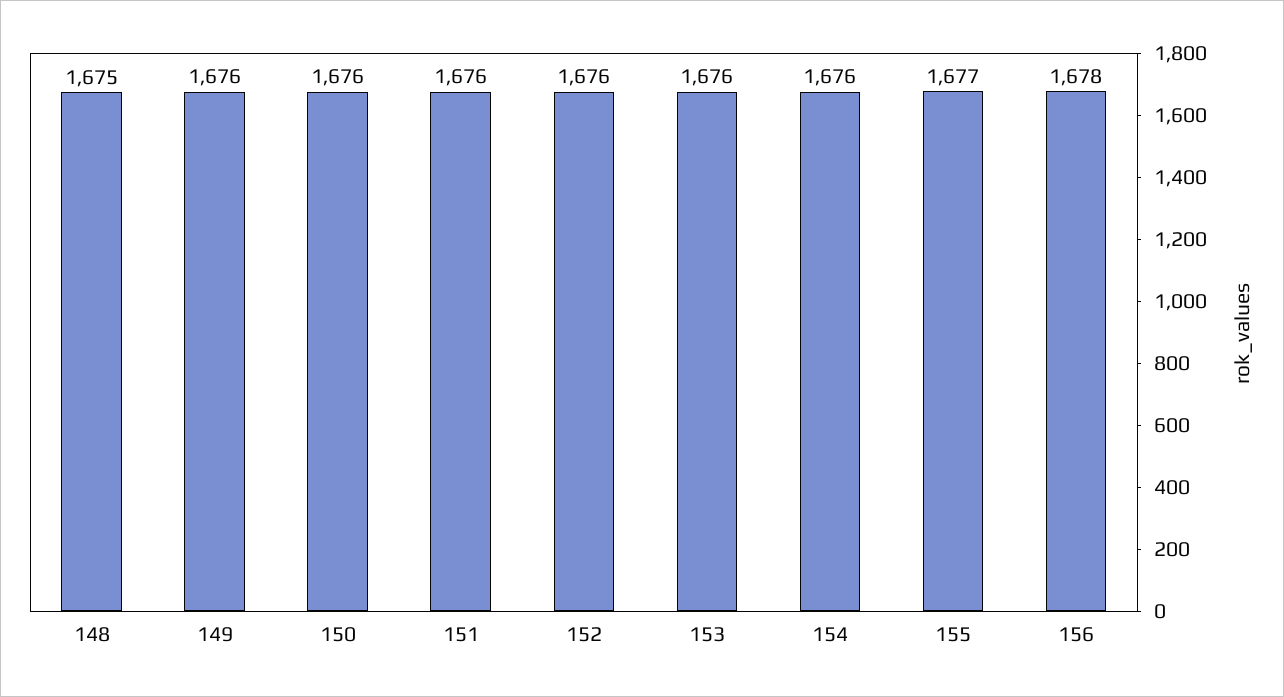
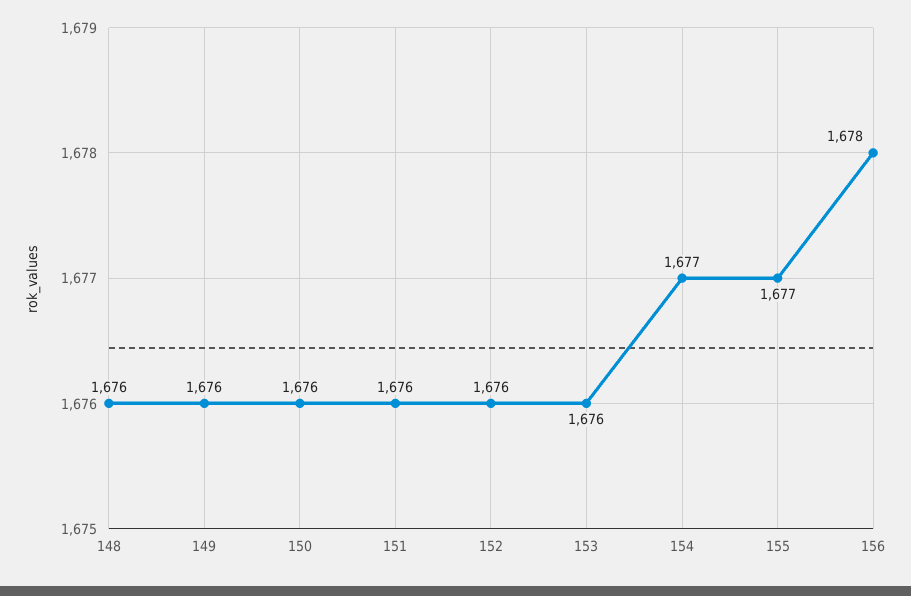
  {
-   "148": 1675,
+   "148": 1676,
    "149": 1676,
    "150": 1676,
    "151": 1676,
    "152": 1676,
    "153": 1676,
-   "154": 1676,
+   "154": 1677,
    "155": 1677,
    "156": 1678
  }

